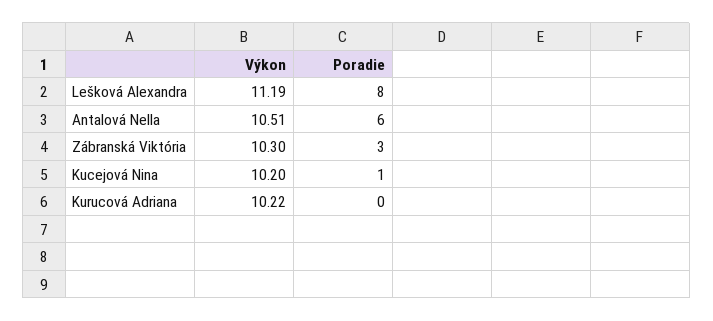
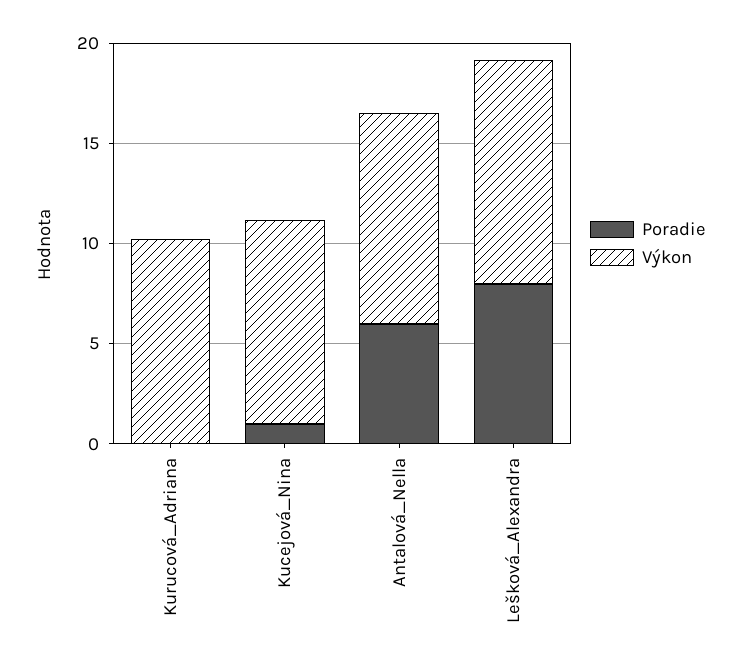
  {
    "Výkon": {
      "Lešková Alexandra": 11.19,
      "Antalová Nella": 10.51,
-     "Zábranská Viktória": 10.3,
      "Kucejová Nina": 10.2,
      "Kurucová Adriana": 10.22
    },
    "Poradie": {
      "Lešková Alexandra": 8,
      "Antalová Nella": 6,
-     "Zábranská Viktória": 3,
      "Kucejová Nina": 1,
      "Kurucová Adriana": 0
    }
  }

